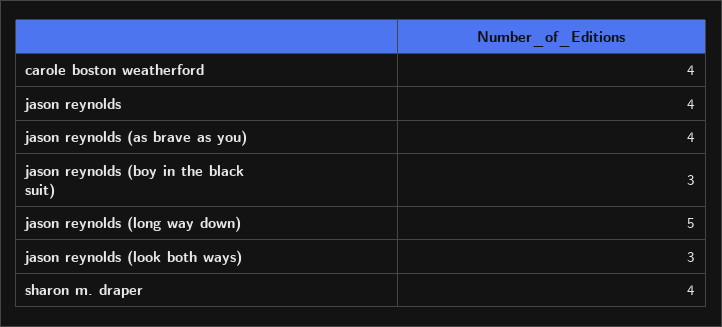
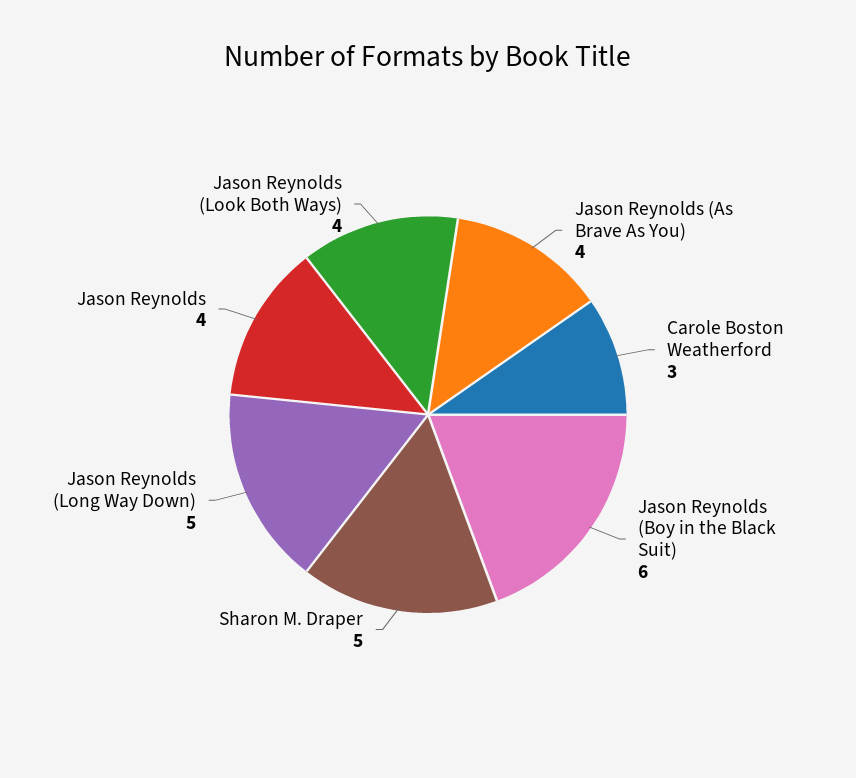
  {
-   "carole boston weatherford": 4,
+   "carole boston weatherford": 3,
    "jason reynolds": 4,
    "jason reynolds (as brave as you)": 4,
-   "jason reynolds (boy in the black suit)": 3,
+   "jason reynolds (boy in the black suit)": 6,
    "jason reynolds (long way down)": 5,
-   "jason reynolds (look both ways)": 3,
+   "jason reynolds (look both ways)": 4,
-   "sharon m. draper": 4
+   "sharon m. draper": 5
  }

